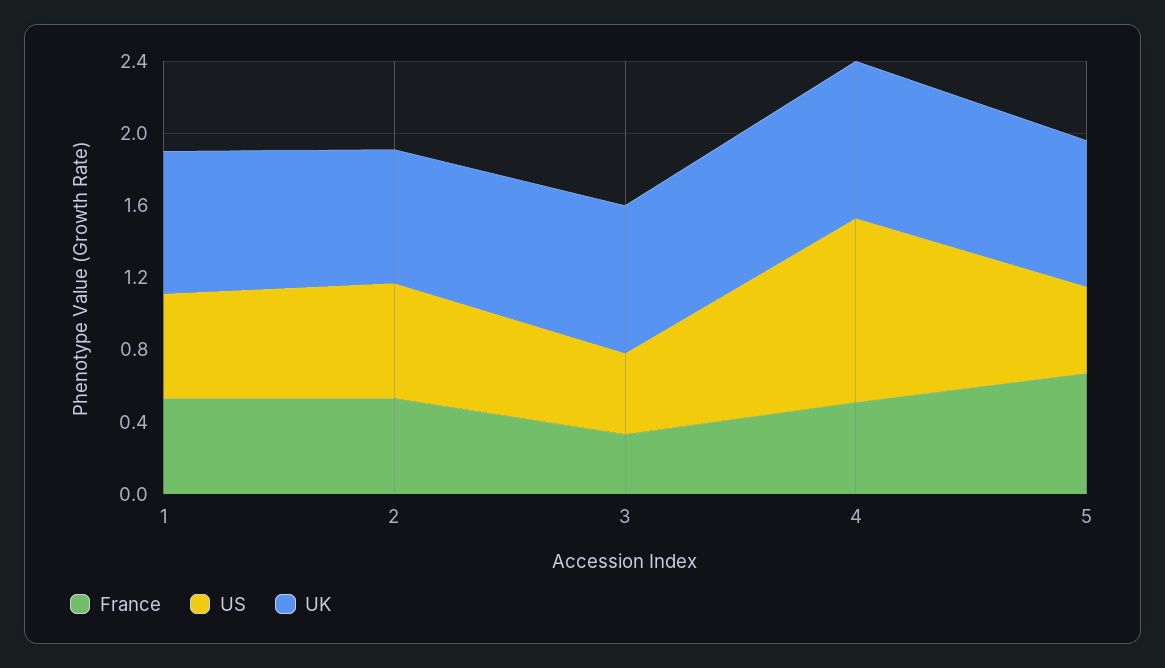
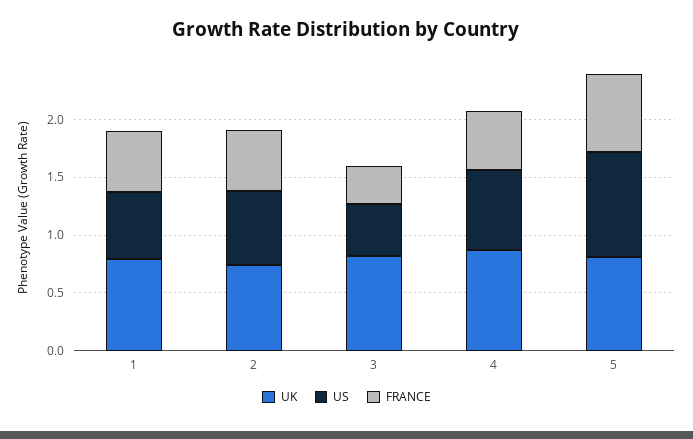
  {
    "France": {
      "1": 0.5,
      "2": 0.5,
      "3": 0.3,
      "4": 0.5,
      "5": 0.7
    },
    "US": {
      "1": 0.6,
      "2": 0.6,
      "3": 0.5,
-     "4": 1,
+     "4": 0.7,
-     "5": 0.5
+     "5": 0.9
    },
    "UK": {
      "1": 0.8,
      "2": 0.7,
      "3": 0.8,
      "4": 0.9,
      "5": 0.8
    }
  }

